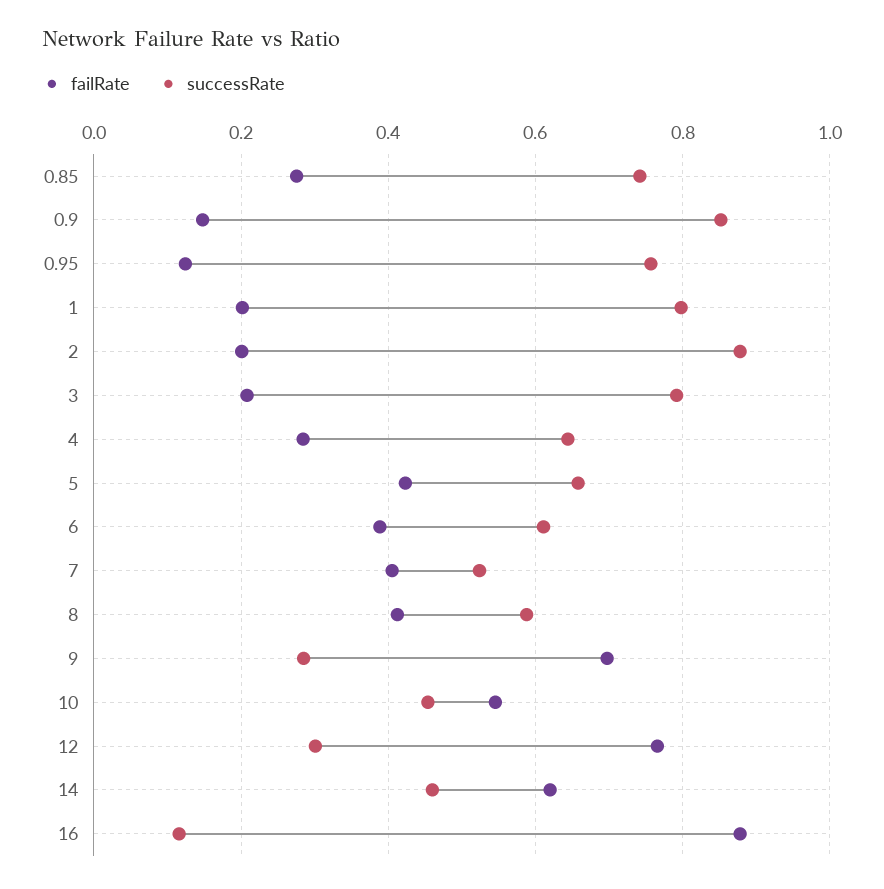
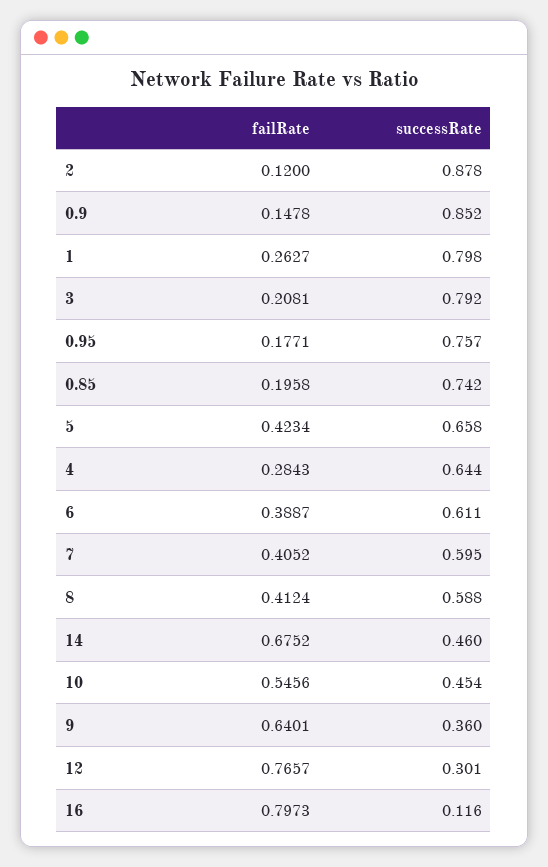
  {
    "failRate": {
-     "0.85": 0.28,
+     "0.85": 0.1958,
      "0.9": 0.1478,
-     "0.95": 0.12,
+     "0.95": 0.1771,
-     "1": 0.2,
+     "1": 0.2627,
-     "2": 0.2,
+     "2": 0.12,
      "3": 0.2081,
      "4": 0.2843,
      "5": 0.4234,
      "6": 0.3887,
      "7": 0.4052,
      "8": 0.4124,
-     "9": 0.7,
+     "9": 0.6401,
      "10": 0.5456,
      "12": 0.7657,
-     "14": 0.62,
+     "14": 0.6752,
-     "16": 0.88
+     "16": 0.7973
    },
    "successRate": {
      "0.85": 0.742,
      "0.9": 0.852,
      "0.95": 0.757,
      "1": 0.798,
      "2": 0.878,
      "3": 0.792,
      "4": 0.644,
      "5": 0.658,
      "6": 0.611,
-     "7": 0.52,
+     "7": 0.595,
      "8": 0.588,
-     "9": 0.28,
+     "9": 0.36,
      "10": 0.454,
      "12": 0.301,
      "14": 0.46,
      "16": 0.116
    }
  }

